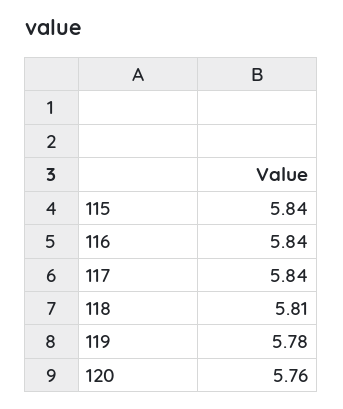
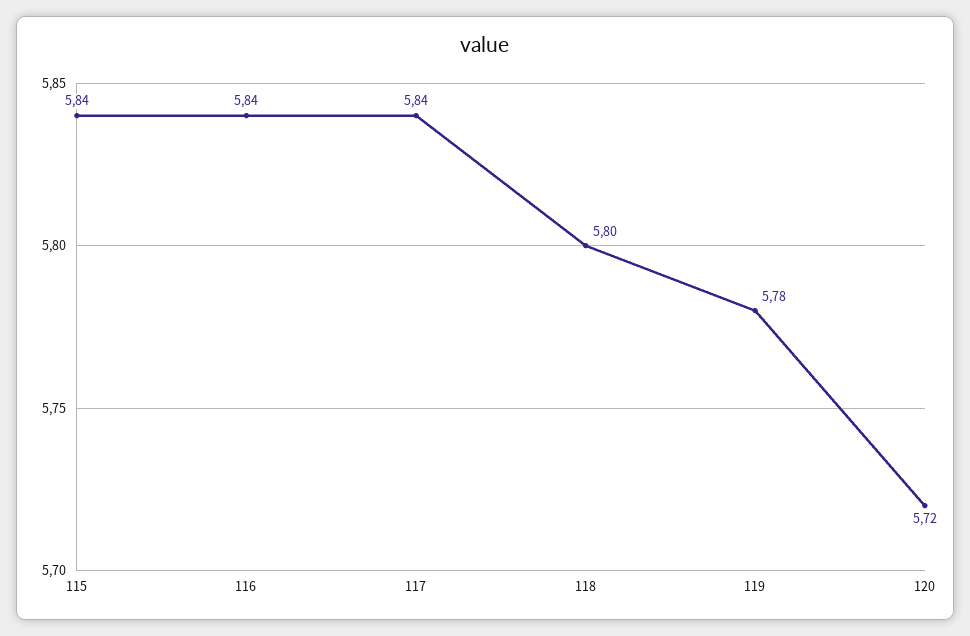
  {
    "115": 5.84,
    "116": 5.84,
    "117": 5.84,
-   "118": 5.81,
+   "118": 5.8,
    "119": 5.78,
-   "120": 5.76
+   "120": 5.72
  }

